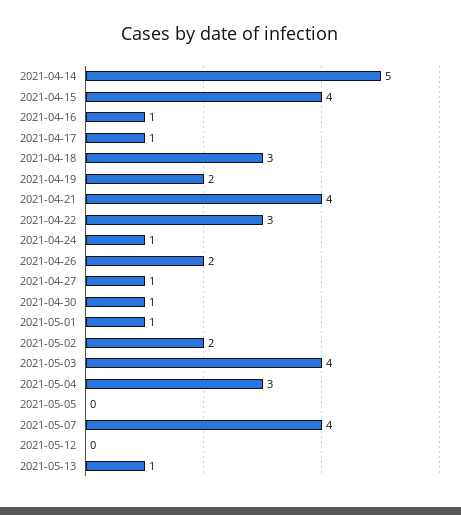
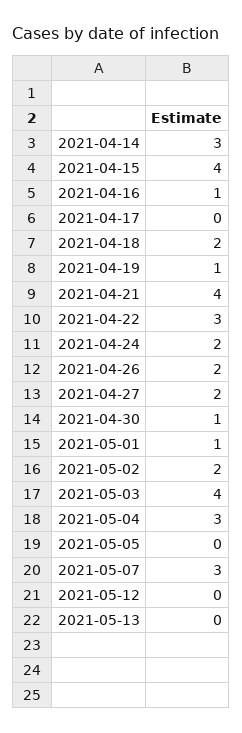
  {
-   "2021-04-14": 5,
+   "2021-04-14": 3,
    "2021-04-15": 4,
    "2021-04-16": 1,
-   "2021-04-17": 1,
+   "2021-04-17": 0,
-   "2021-04-18": 3,
+   "2021-04-18": 2,
-   "2021-04-19": 2,
+   "2021-04-19": 1,
    "2021-04-21": 4,
    "2021-04-22": 3,
-   "2021-04-24": 1,
+   "2021-04-24": 2,
    "2021-04-26": 2,
-   "2021-04-27": 1,
+   "2021-04-27": 2,
    "2021-04-30": 1,
    "2021-05-01": 1,
    "2021-05-02": 2,
    "2021-05-03": 4,
    "2021-05-04": 3,
    "2021-05-05": 0,
-   "2021-05-07": 4,
+   "2021-05-07": 3,
    "2021-05-12": 0,
-   "2021-05-13": 1
+   "2021-05-13": 0
  }

